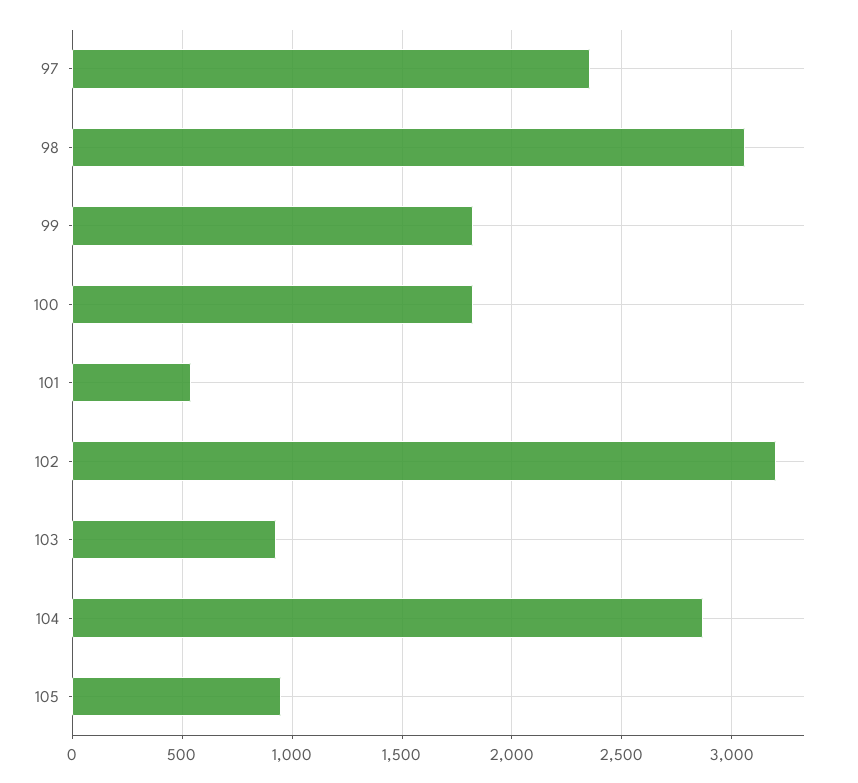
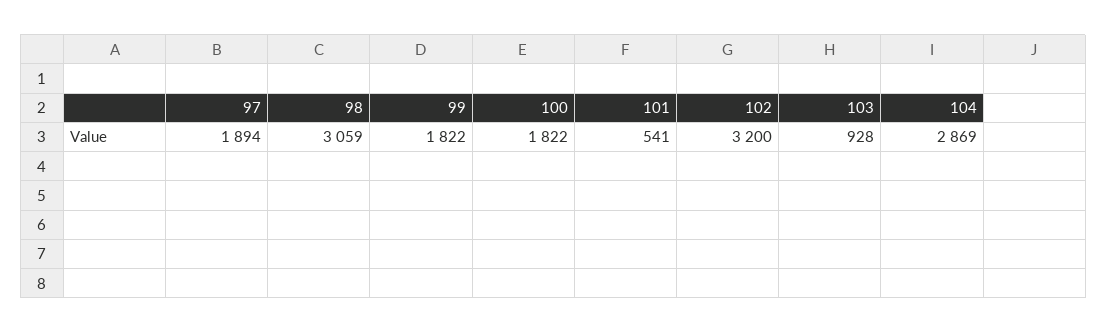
  {
-   "97": 2350,
+   "97": 1894,
    "98": 3059,
    "99": 1822,
    "100": 1822,
    "101": 541,
    "102": 3200,
    "103": 928,
-   "104": 2869,
+   "104": 2869
-   "105": 950
  }

